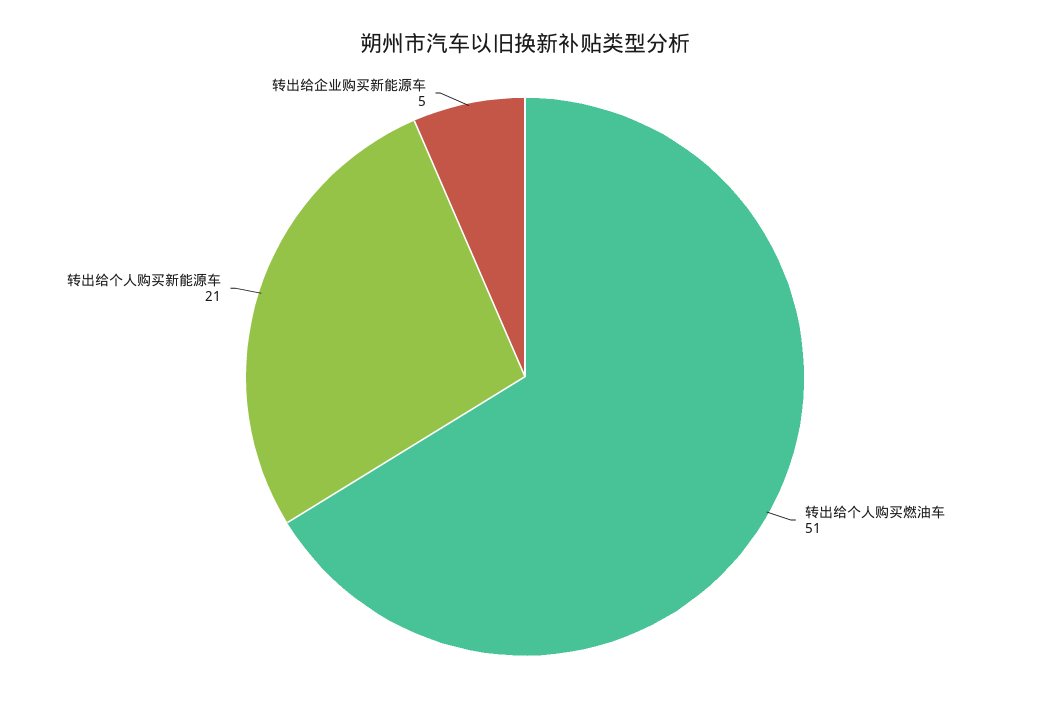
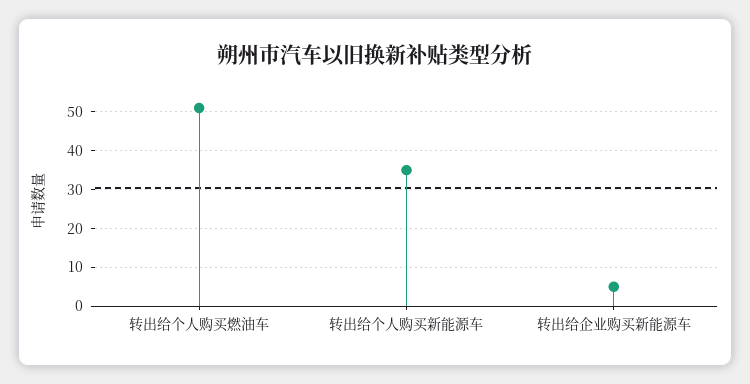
  {
    "转出给个人购买燃油车": 51,
-   "转出给个人购买新能源车": 21,
+   "转出给个人购买新能源车": 35,
    "转出给企业购买新能源车": 5
  }

